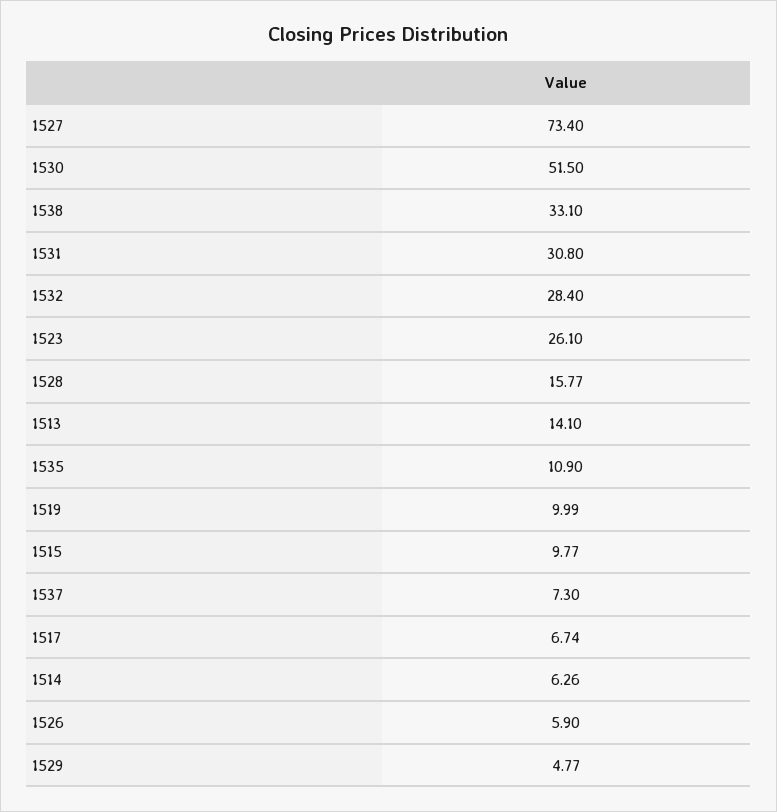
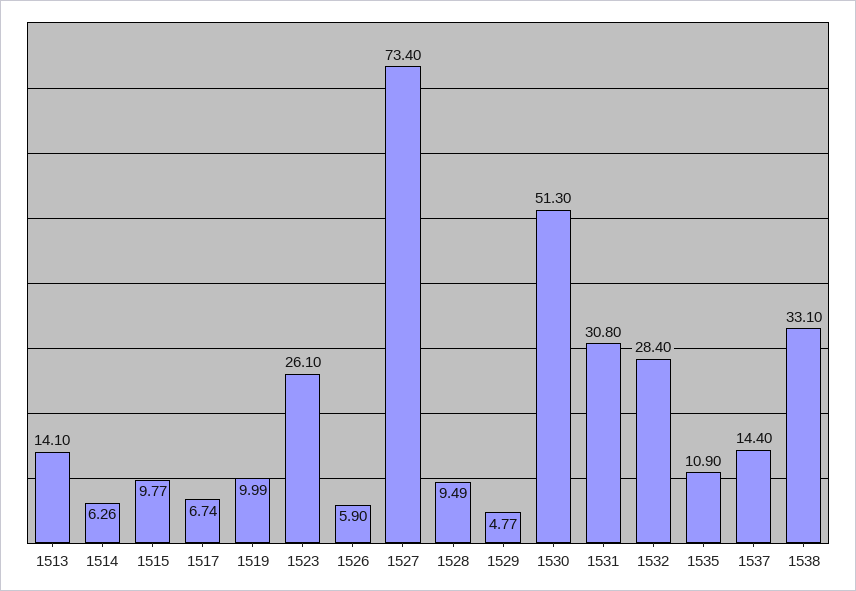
  {
    "1527": 73.4,
-   "1530": 51.5,
+   "1530": 51.3,
    "1538": 33.1,
    "1531": 30.8,
    "1532": 28.4,
    "1523": 26.1,
-   "1528": 15.77,
+   "1528": 9.49,
    "1513": 14.1,
    "1535": 10.9,
    "1519": 9.99,
    "1515": 9.77,
-   "1537": 7.3,
+   "1537": 14.4,
    "1517": 6.74,
    "1514": 6.26,
    "1526": 5.9,
    "1529": 4.77
  }

